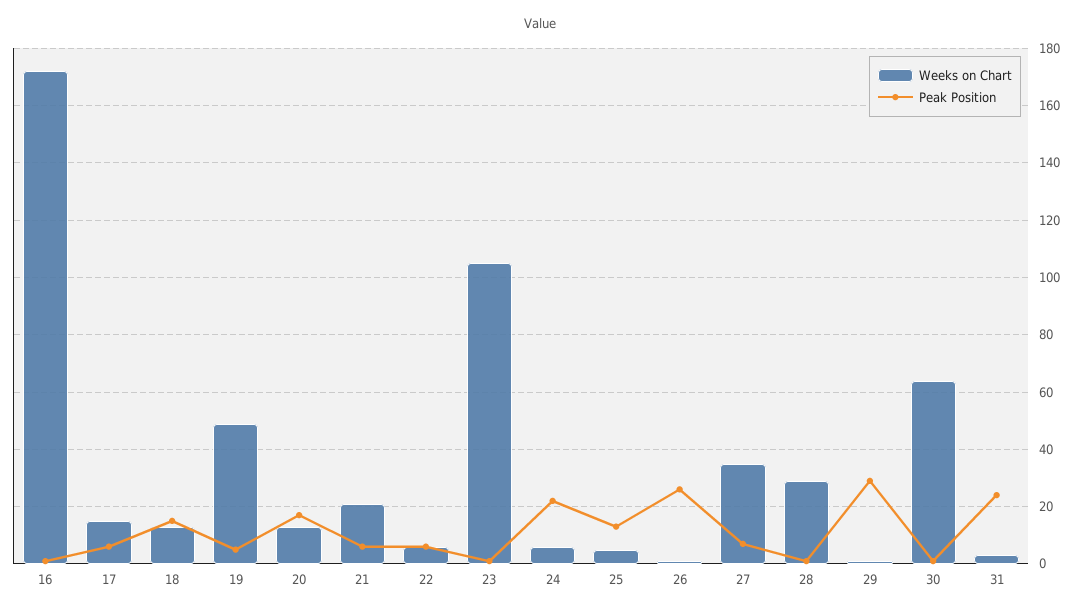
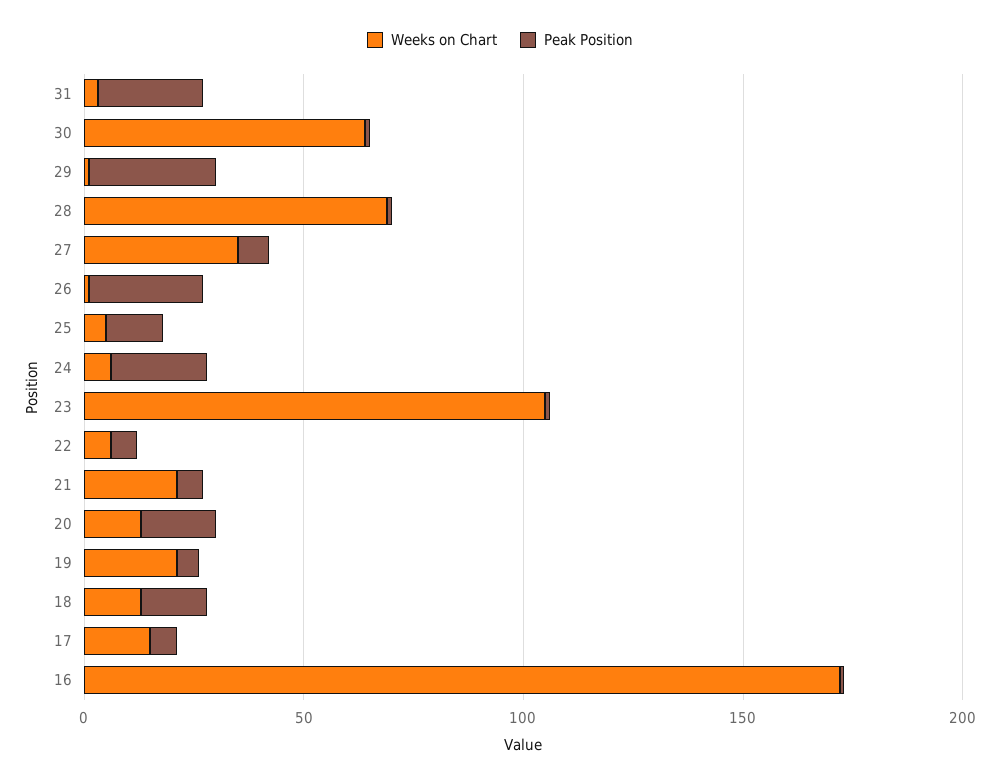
  {
    "Weeks on Chart": {
      "16": 170,
      "17": 15,
      "18": 15,
-     "19": 50,
+     "19": 20,
      "20": 15,
      "21": 20,
      "22": 5,
      "23": 105,
      "24": 5,
      "25": 5,
      "26": 0,
      "27": 35,
-     "28": 30,
+     "28": 70,
      "29": 0,
      "30": 65,
      "31": 5
    },
    "Peak Position": {
      "16": 0,
      "17": 5,
      "18": 15,
      "19": 5,
      "20": 15,
      "21": 5,
      "22": 5,
      "23": 0,
      "24": 20,
      "25": 15,
      "26": 25,
      "27": 5,
      "28": 0,
      "29": 30,
      "30": 0,
      "31": 25
    }
  }

